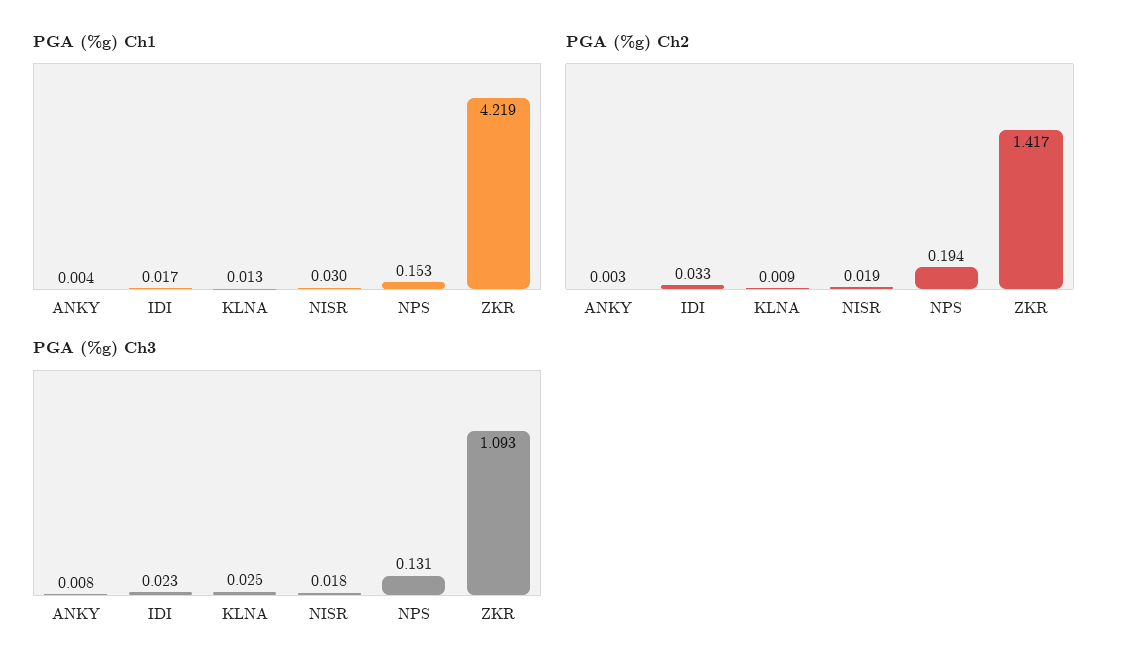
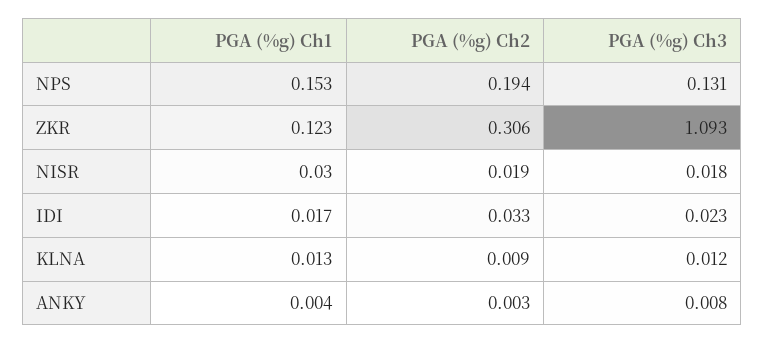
  {
    "PGA (%g) Ch1": {
      "ANKY": 0.004,
      "IDI": 0.017,
      "KLNA": 0.013,
      "NISR": 0.03,
      "NPS": 0.153,
-     "ZKR": 4.219
+     "ZKR": 0.123
    },
    "PGA (%g) Ch2": {
      "ANKY": 0.003,
      "IDI": 0.033,
      "KLNA": 0.009,
      "NISR": 0.019,
      "NPS": 0.194,
-     "ZKR": 1.417
+     "ZKR": 0.306
    },
    "PGA (%g) Ch3": {
      "ANKY": 0.008,
      "IDI": 0.023,
-     "KLNA": 0.025,
+     "KLNA": 0.012,
      "NISR": 0.018,
      "NPS": 0.131,
      "ZKR": 1.093
    }
  }

